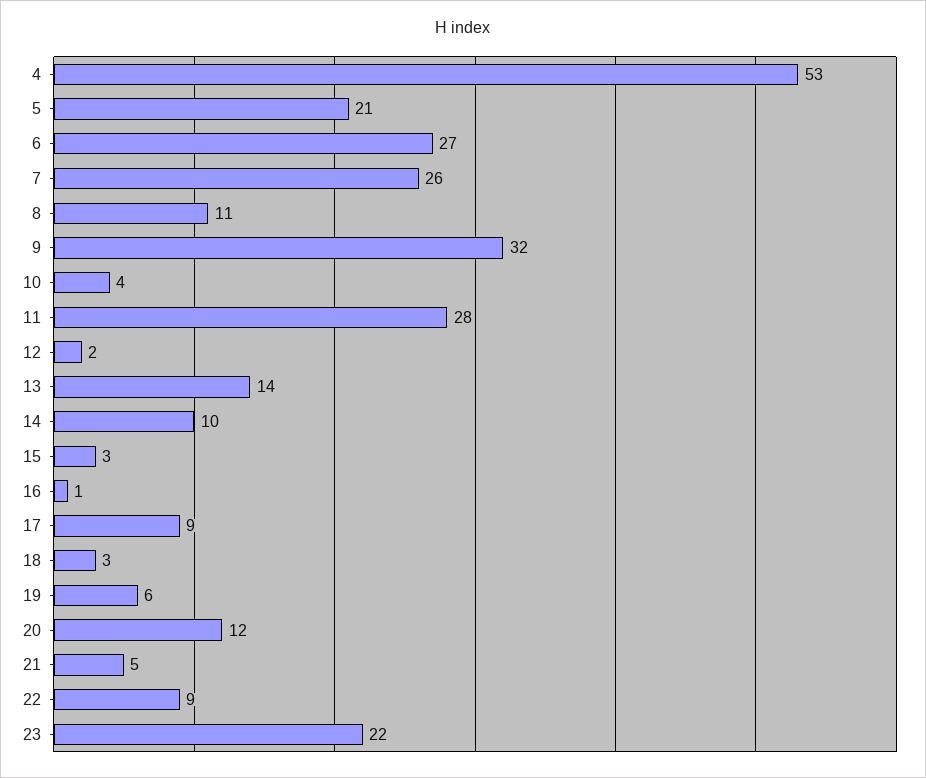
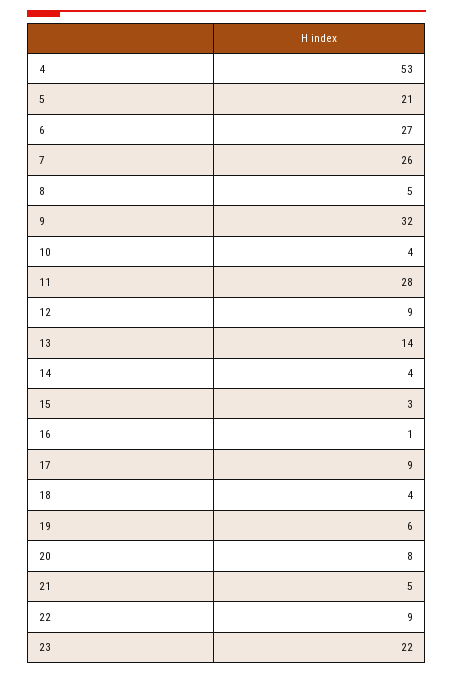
  {
    "4": 53,
    "5": 21,
    "6": 27,
    "7": 26,
-   "8": 11,
+   "8": 5,
    "9": 32,
    "10": 4,
    "11": 28,
-   "12": 2,
+   "12": 9,
    "13": 14,
-   "14": 10,
+   "14": 4,
    "15": 3,
    "16": 1,
    "17": 9,
-   "18": 3,
+   "18": 4,
    "19": 6,
-   "20": 12,
+   "20": 8,
    "21": 5,
    "22": 9,
    "23": 22
  }

